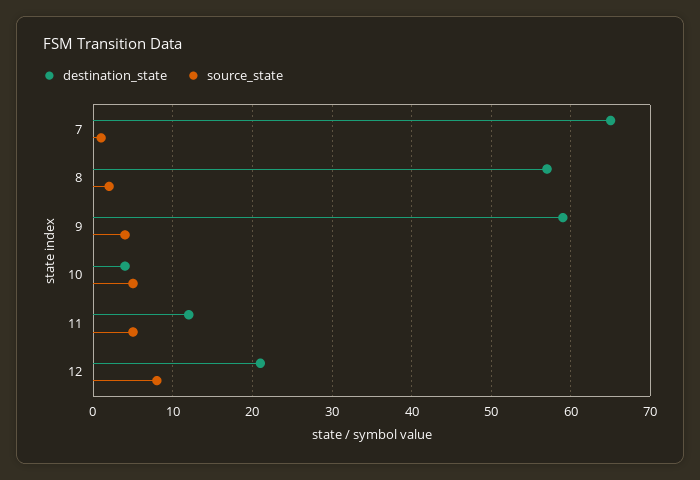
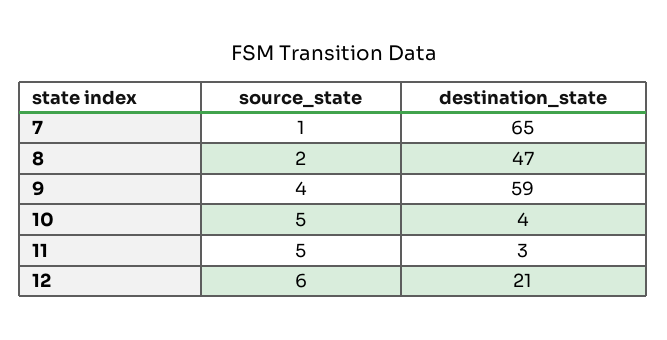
  {
    "destination_state": {
      "7": 65,
-     "8": 57,
+     "8": 47,
      "9": 59,
      "10": 4,
-     "11": 12,
+     "11": 3,
      "12": 21
    },
    "source_state": {
      "7": 1,
      "8": 2,
      "9": 4,
      "10": 5,
      "11": 5,
-     "12": 8
+     "12": 6
    }
  }

